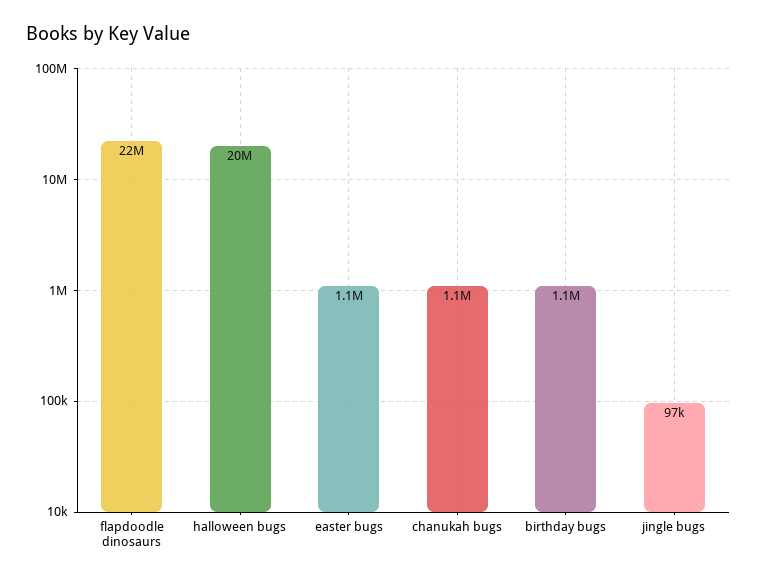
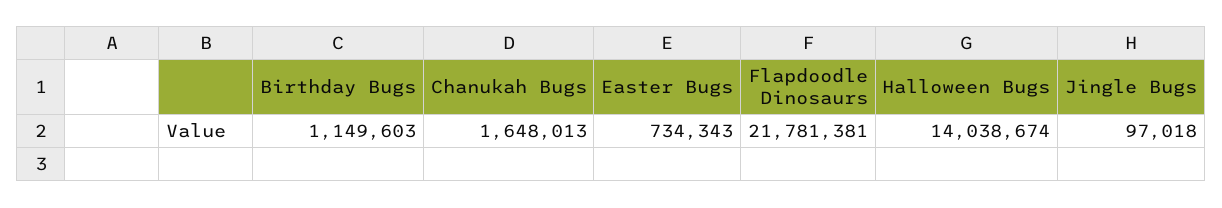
  {
    "flapdoodle dinosaurs": 21781381,
-   "halloween bugs": 20000000,
+   "halloween bugs": 14038674,
-   "easter bugs": 1100000,
+   "easter bugs": 734343,
-   "chanukah bugs": 1100000,
+   "chanukah bugs": 1648013,
    "birthday bugs": 1149603,
    "jingle bugs": 97018
  }

